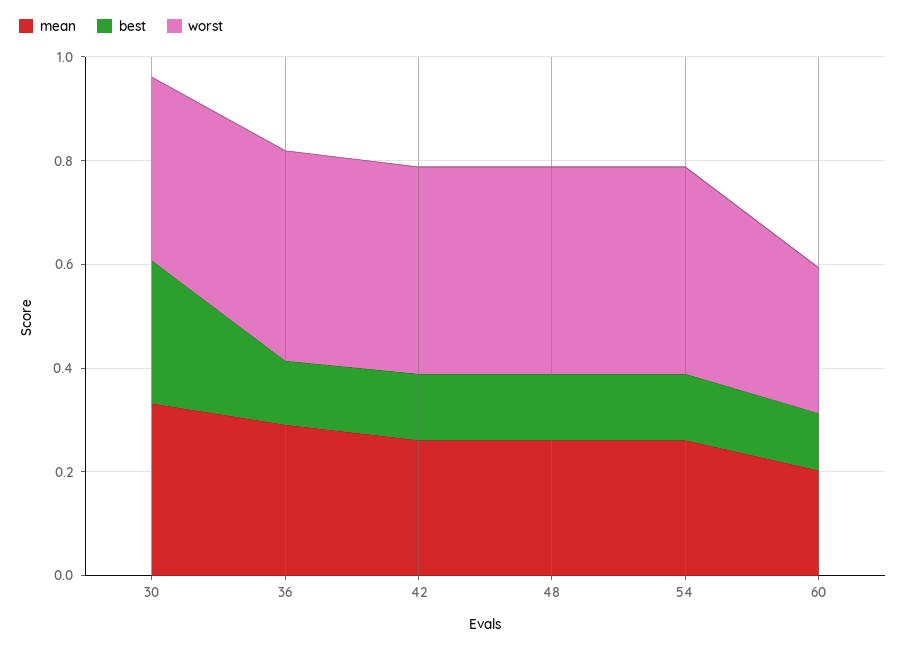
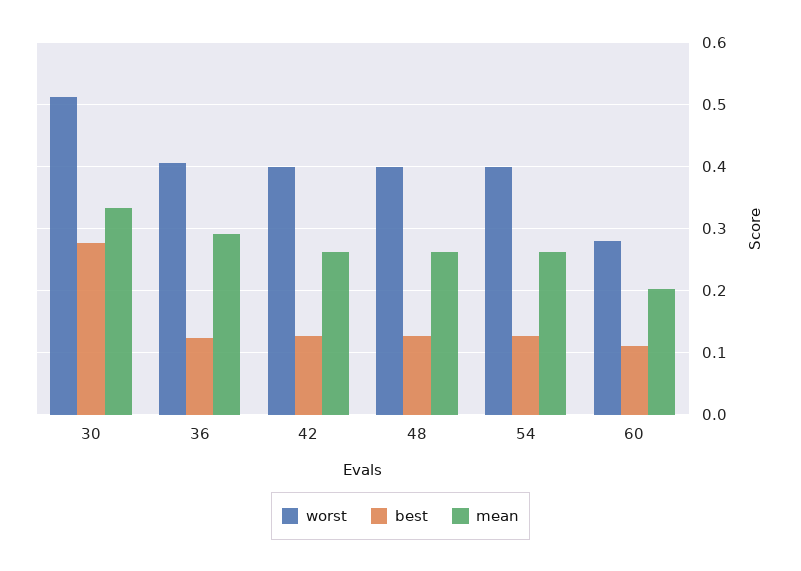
  {
    "mean": {
      "30": 0.33,
      "36": 0.29,
      "42": 0.26,
      "48": 0.26,
      "54": 0.26,
      "60": 0.2
    },
    "best": {
      "30": 0.28,
      "36": 0.12,
      "42": 0.13,
      "48": 0.13,
      "54": 0.13,
      "60": 0.11
    },
    "worst": {
-     "30": 0.35,
+     "30": 0.51,
      "36": 0.4,
      "42": 0.4,
      "48": 0.4,
      "54": 0.4,
      "60": 0.28
    }
  }

